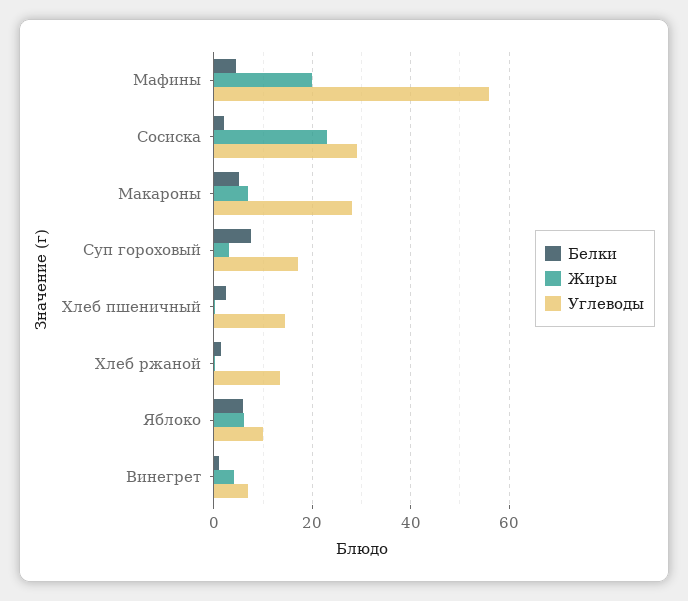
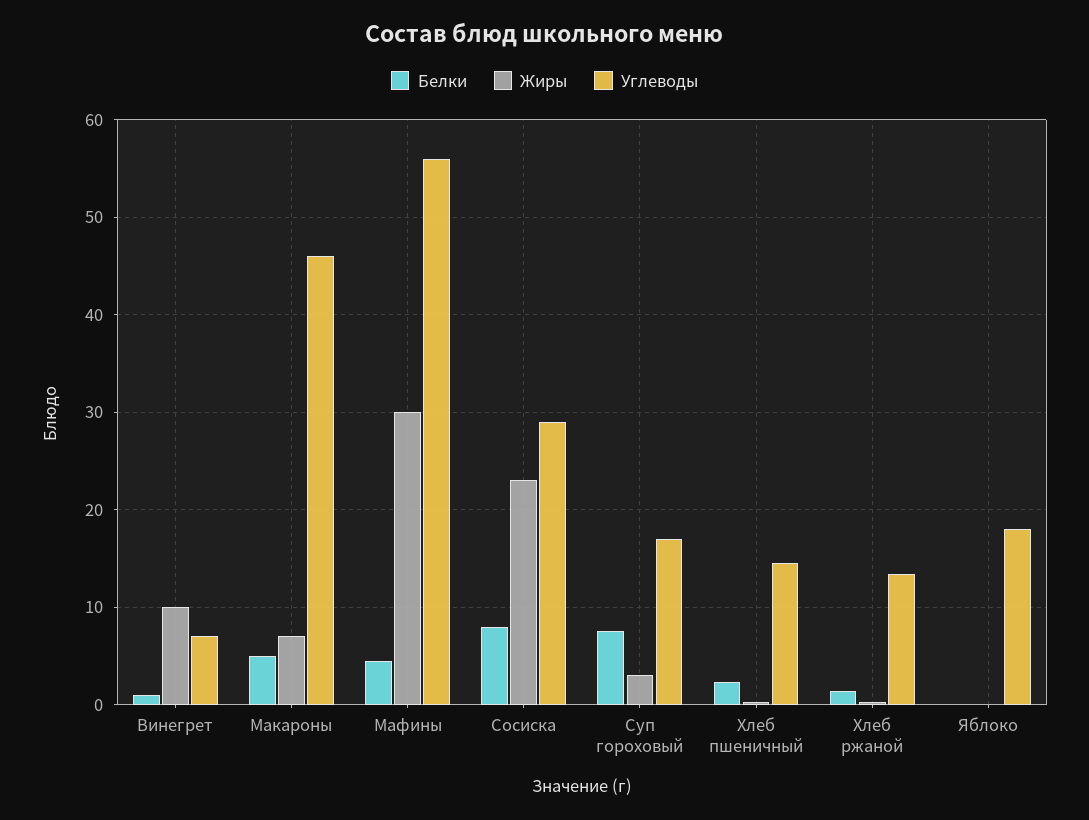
  {
    "Белки": {
      "Мафины": 5,
-     "Сосиска": 2,
+     "Сосиска": 8,
      "Макароны": 5,
      "Суп гороховый": 8,
      "Хлеб пшеничный": 2,
      "Хлеб ржаной": 1,
-     "Яблоко": 6,
+     "Яблоко": 0,
      "Винегрет": 1
    },
    "Жиры": {
-     "Мафины": 20,
+     "Мафины": 30,
      "Сосиска": 23,
      "Макароны": 7,
      "Суп гороховый": 3,
      "Хлеб пшеничный": 0,
      "Хлеб ржаной": 0,
-     "Яблоко": 6,
+     "Яблоко": 0,
-     "Винегрет": 4
+     "Винегрет": 10
    },
    "Углеводы": {
      "Мафины": 56,
      "Сосиска": 29,
-     "Макароны": 28,
+     "Макароны": 46,
      "Суп гороховый": 17,
      "Хлеб пшеничный": 14,
      "Хлеб ржаной": 13,
-     "Яблоко": 10,
+     "Яблоко": 18,
      "Винегрет": 7
    }
  }

